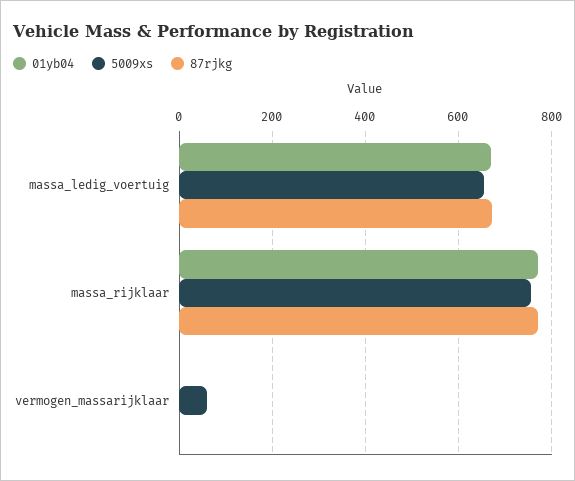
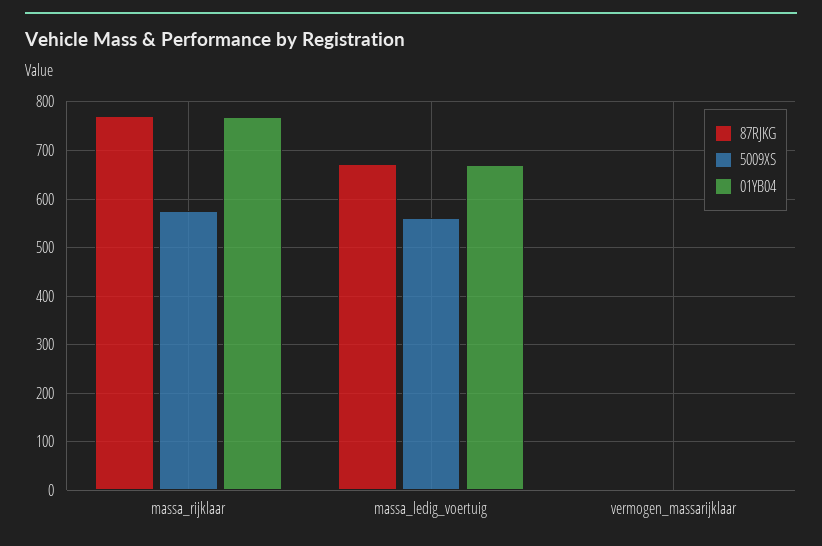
  {
    "01yb04": {
      "massa_ledig_voertuig": 680,
      "massa_rijklaar": 780,
      "vermogen_massarijklaar": 0
    },
    "5009xs": {
-     "massa_ledig_voertuig": 660,
+     "massa_ledig_voertuig": 560,
-     "massa_rijklaar": 760,
+     "massa_rijklaar": 580,
-     "vermogen_massarijklaar": 60
+     "vermogen_massarijklaar": 0
    },
    "87rjkg": {
      "massa_ledig_voertuig": 680,
      "massa_rijklaar": 780,
      "vermogen_massarijklaar": 0
    }
  }

